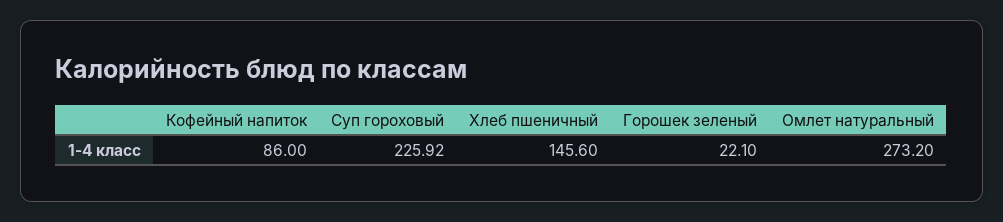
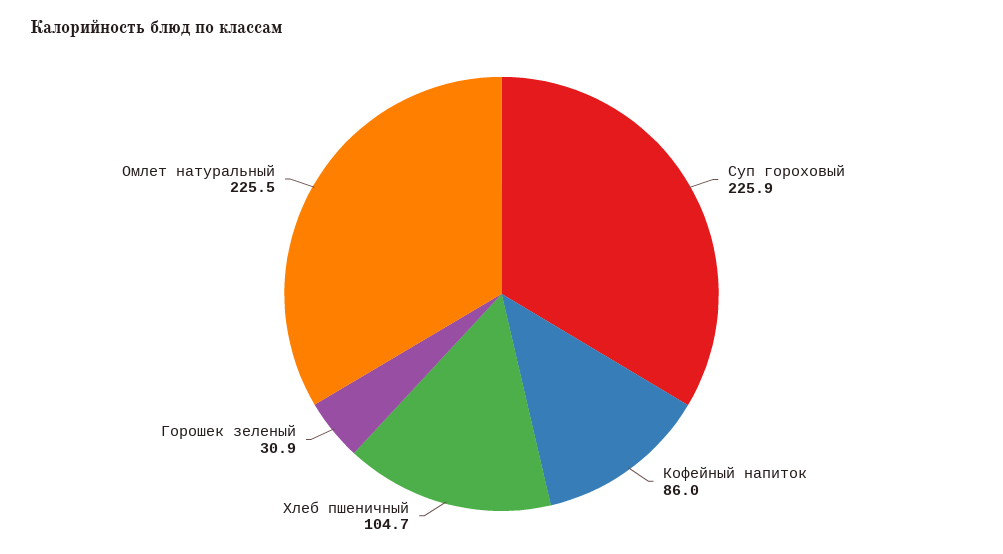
  {
    "Кофейный напиток": 86,
    "Суп гороховый": 225.92,
-   "Хлеб пшеничный": 145.6,
+   "Хлеб пшеничный": 104.7,
-   "Горошек зеленый": 22.1,
+   "Горошек зеленый": 30.9,
-   "Омлет натуральный": 273.2
+   "Омлет натуральный": 225.5
  }

